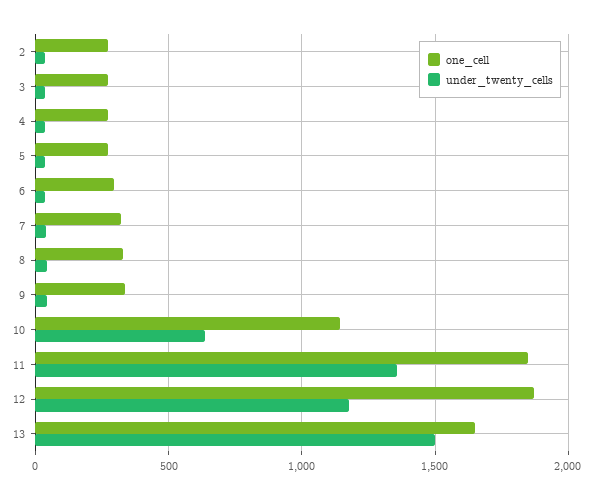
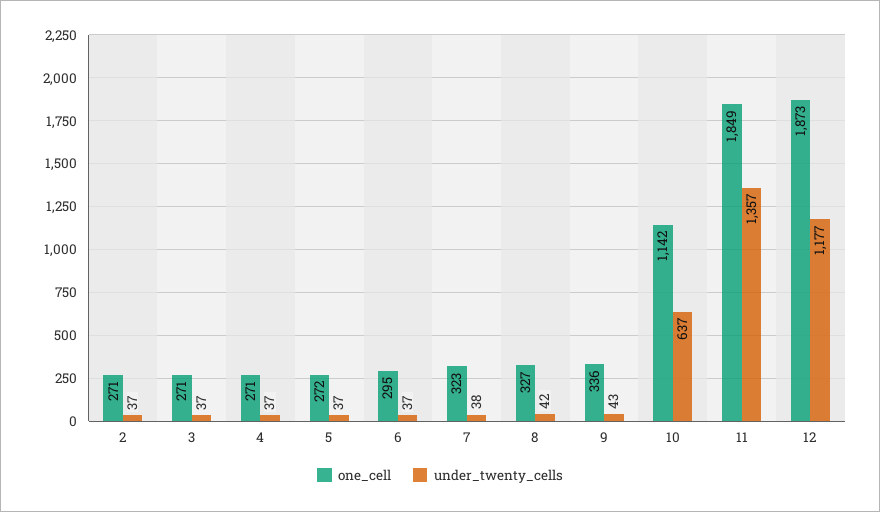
  {
    "one_cell": {
      "2": 271,
      "3": 271,
      "4": 271,
      "5": 272,
      "6": 295,
      "7": 323,
      "8": 327,
      "9": 336,
      "10": 1142,
      "11": 1849,
-     "12": 1873,
+     "12": 1873
-     "13": 1650
    },
    "under_twenty_cells": {
      "2": 37,
      "3": 37,
      "4": 37,
      "5": 37,
      "6": 37,
      "7": 38,
      "8": 42,
      "9": 43,
      "10": 637,
      "11": 1357,
-     "12": 1177,
+     "12": 1177
-     "13": 1500
    }
  }

